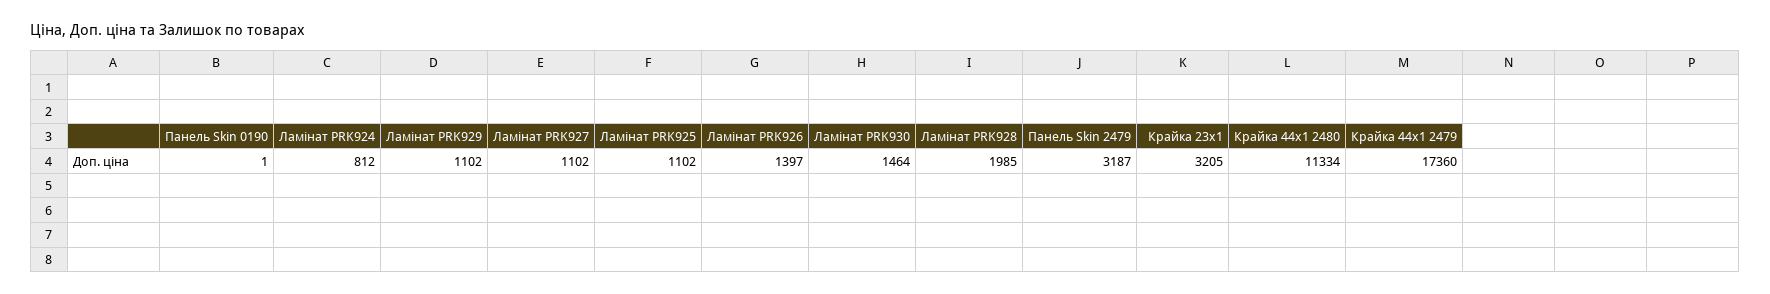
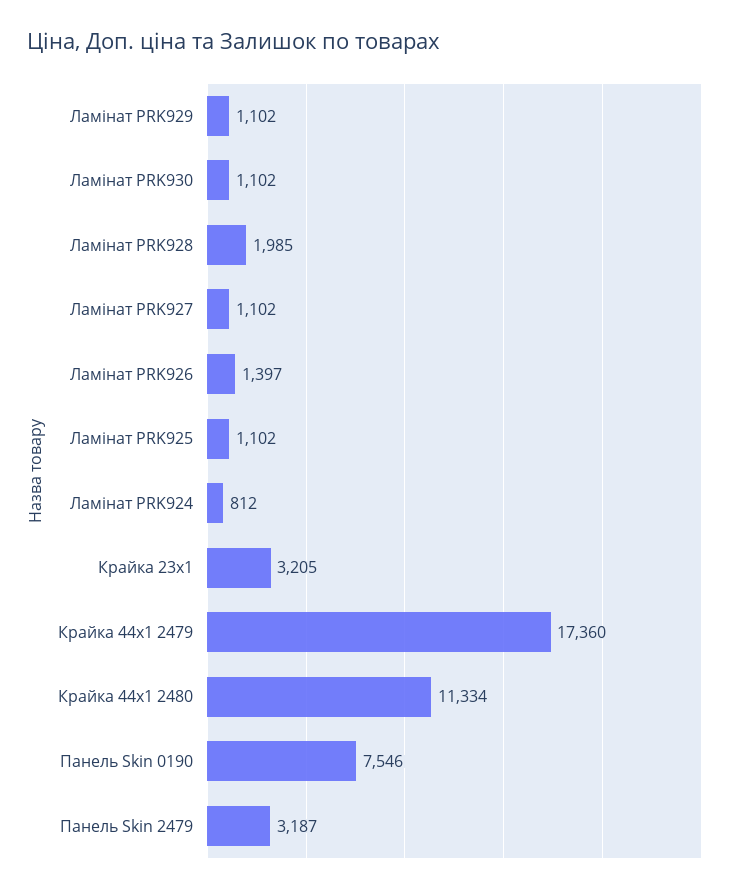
  {
-   "Панель Skin 0190": 1,
+   "Панель Skin 0190": 7546,
    "Ламінат PRK924": 812,
    "Ламінат PRK929": 1102,
    "Ламінат PRK927": 1102,
    "Ламінат PRK925": 1102,
    "Ламінат PRK926": 1397,
-   "Ламінат PRK930": 1464,
+   "Ламінат PRK930": 1102,
    "Ламінат PRK928": 1985,
    "Панель Skin 2479": 3187,
    "Крайка 23x1": 3205,
    "Крайка 44x1 2480": 11334,
    "Крайка 44x1 2479": 17360
  }

